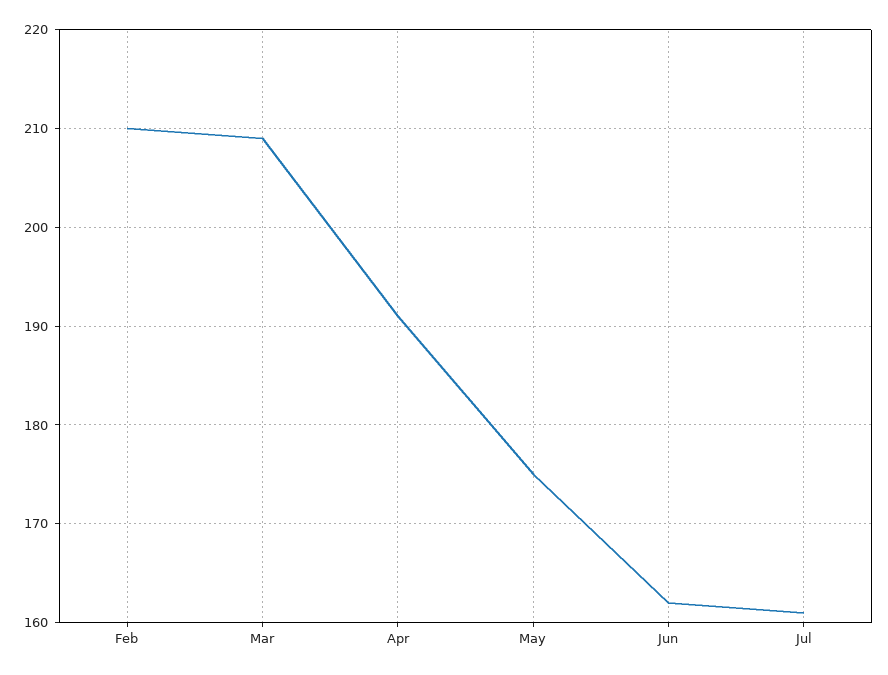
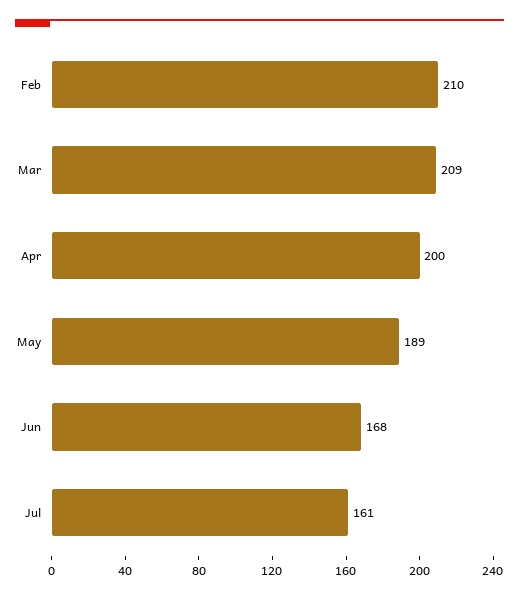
  {
    "Feb": 210,
    "Mar": 209,
-   "Apr": 191,
+   "Apr": 200,
-   "May": 175,
+   "May": 189,
-   "Jun": 162,
+   "Jun": 168,
    "Jul": 161
  }

